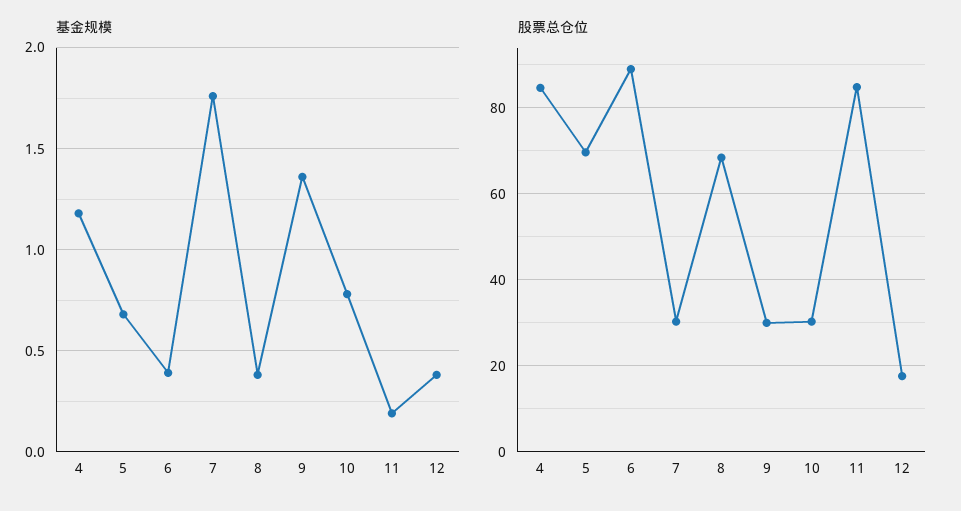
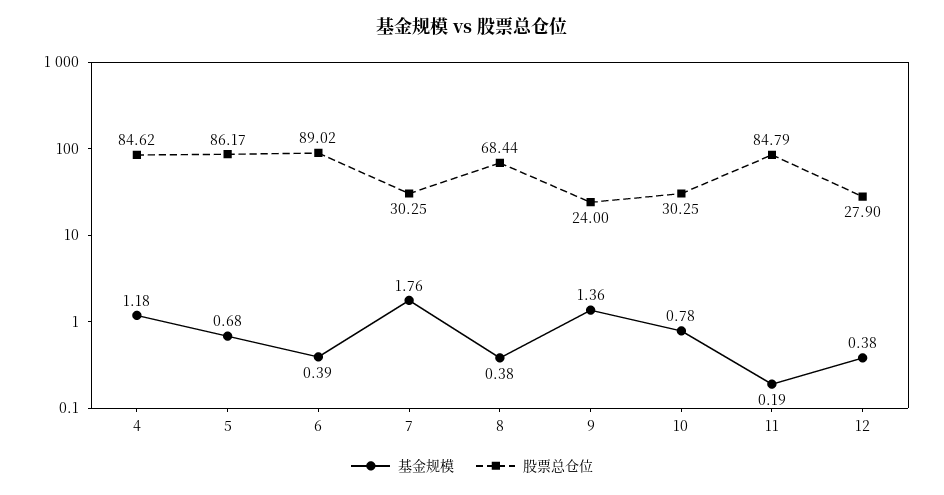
  {
    "基金规模": {
      "4": 1.18,
      "5": 0.68,
      "6": 0.39,
      "7": 1.76,
      "8": 0.38,
      "9": 1.36,
      "10": 0.78,
      "11": 0.19,
      "12": 0.38
    },
    "股票总仓位": {
      "4": 84.62,
-     "5": 70,
+     "5": 86.17,
      "6": 89.02,
      "7": 30.25,
      "8": 68.44,
-     "9": 30,
+     "9": 24,
      "10": 30.25,
      "11": 84.79,
-     "12": 18
+     "12": 27.9
    }
  }

